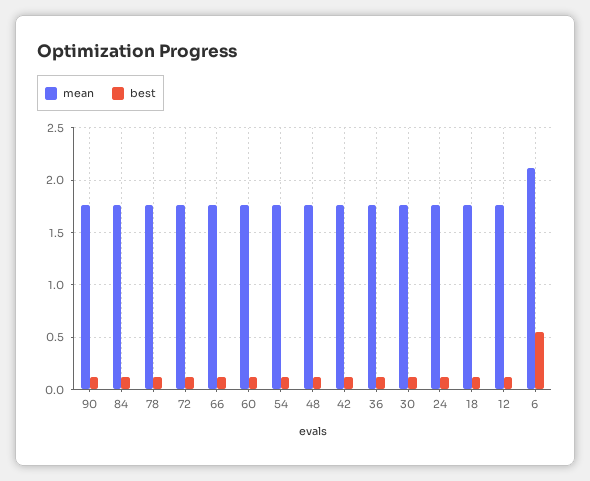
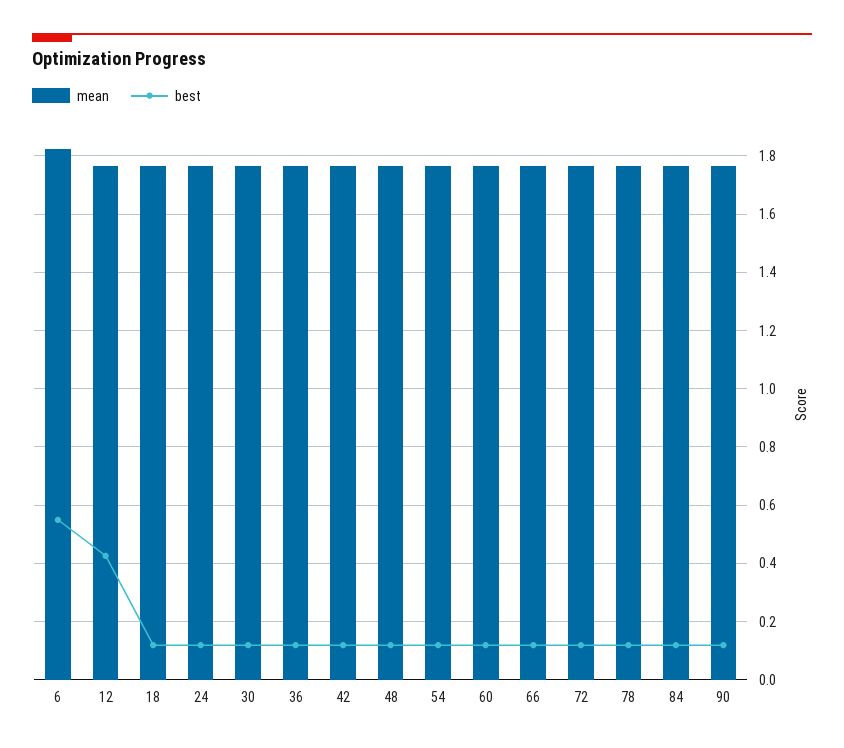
  {
    "mean": {
      "90": 1.775,
      "84": 1.775,
      "78": 1.775,
      "72": 1.775,
      "66": 1.775,
      "60": 1.775,
      "54": 1.775,
      "48": 1.775,
      "42": 1.775,
      "36": 1.775,
      "30": 1.775,
      "24": 1.775,
      "18": 1.775,
      "12": 1.775,
-     "6": 2.1
+     "6": 1.825
    },
    "best": {
      "90": 0.125,
      "84": 0.125,
      "78": 0.125,
      "72": 0.125,
      "66": 0.125,
      "60": 0.125,
      "54": 0.125,
      "48": 0.125,
      "42": 0.125,
      "36": 0.125,
      "30": 0.125,
      "24": 0.125,
      "18": 0.125,
-     "12": 0.1,
+     "12": 0.425,
      "6": 0.55
    }
  }

